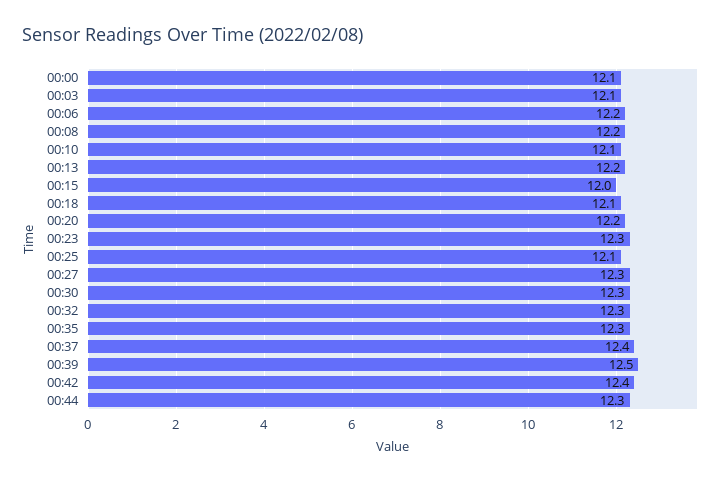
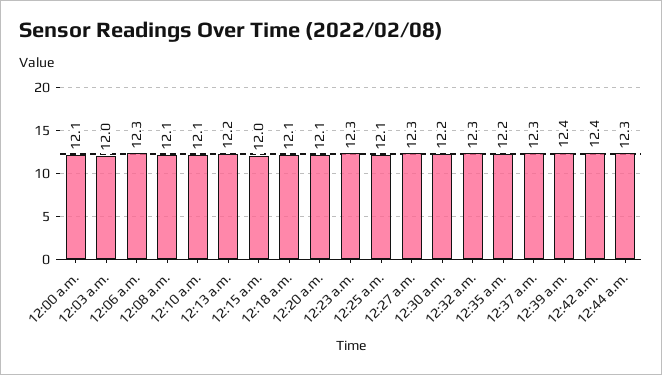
  {
    "00:00": 12.1,
-   "00:03": 12.1,
+   "00:03": 12,
-   "00:06": 12.2,
+   "00:06": 12.3,
-   "00:08": 12.2,
+   "00:08": 12.1,
    "00:10": 12.1,
    "00:13": 12.2,
    "00:15": 12,
    "00:18": 12.1,
-   "00:20": 12.2,
+   "00:20": 12.1,
    "00:23": 12.3,
    "00:25": 12.1,
    "00:27": 12.3,
-   "00:30": 12.3,
+   "00:30": 12.2,
    "00:32": 12.3,
-   "00:35": 12.3,
+   "00:35": 12.2,
-   "00:37": 12.4,
+   "00:37": 12.3,
-   "00:39": 12.5,
+   "00:39": 12.4,
    "00:42": 12.4,
    "00:44": 12.3
  }

